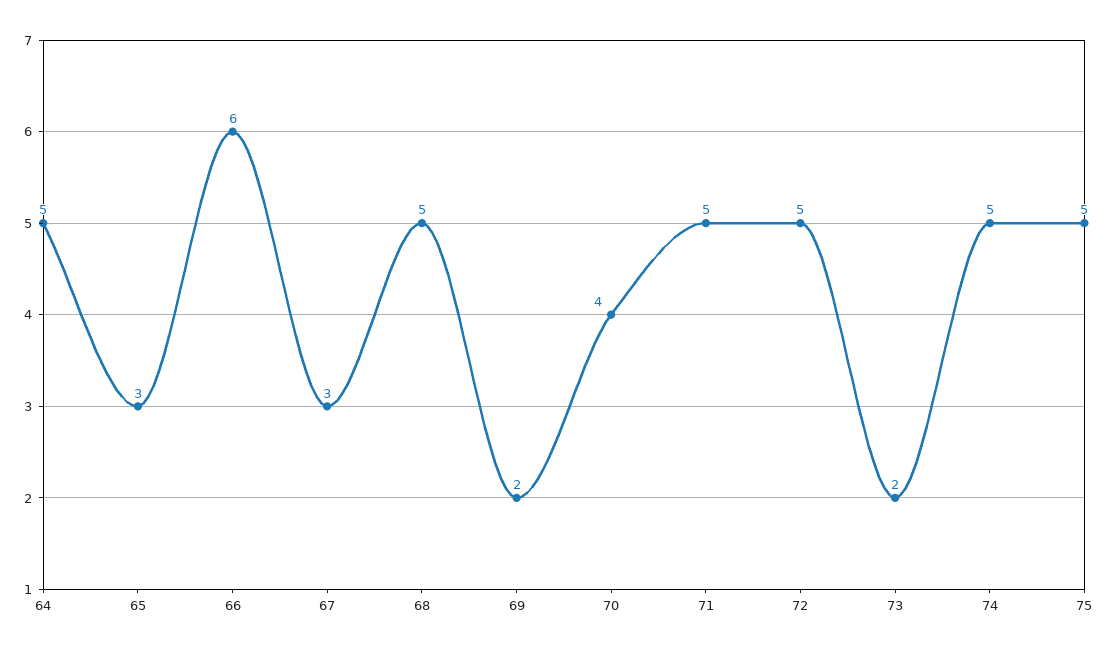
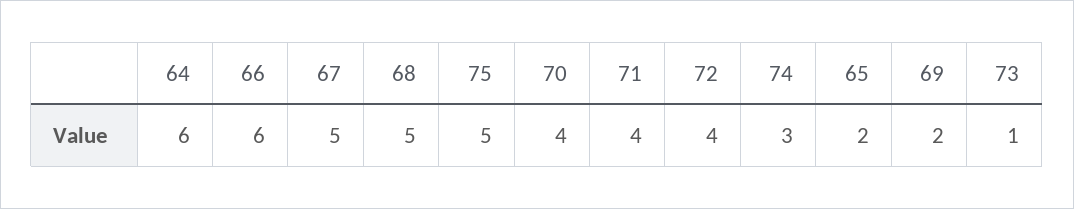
  {
-   "64": 5,
+   "64": 6,
-   "65": 3,
+   "65": 2,
    "66": 6,
-   "67": 3,
+   "67": 5,
    "68": 5,
    "69": 2,
    "70": 4,
-   "71": 5,
+   "71": 4,
-   "72": 5,
+   "72": 4,
-   "73": 2,
+   "73": 1,
-   "74": 5,
+   "74": 3,
    "75": 5
  }

